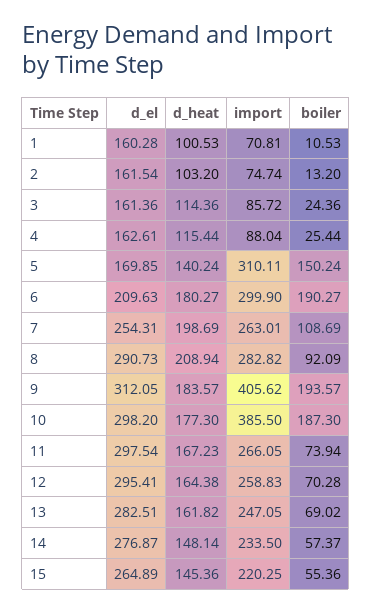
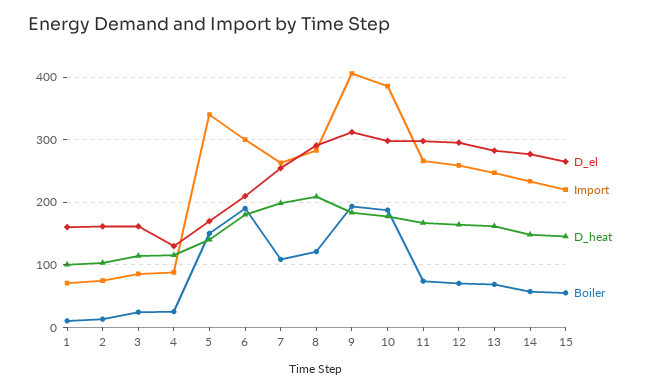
  {
    "d_el": {
      "1": 160.28,
      "2": 161.54,
      "3": 161.36,
-     "4": 162.61,
+     "4": 130,
      "5": 169.85,
      "6": 209.63,
      "7": 254.31,
      "8": 290.73,
      "9": 312.05,
      "10": 298.2,
      "11": 297.54,
      "12": 295.41,
      "13": 282.51,
      "14": 276.87,
      "15": 264.89
    },
    "d_heat": {
      "1": 100.53,
      "2": 103.2,
      "3": 114.36,
      "4": 115.44,
      "5": 140.24,
      "6": 180.27,
      "7": 198.69,
      "8": 208.94,
      "9": 183.57,
      "10": 177.3,
      "11": 167.23,
      "12": 164.38,
      "13": 161.82,
      "14": 148.14,
      "15": 145.36
    },
    "import": {
      "1": 70.81,
      "2": 74.74,
      "3": 85.72,
      "4": 88.04,
-     "5": 310.11,
+     "5": 340,
      "6": 299.9,
      "7": 263.01,
      "8": 282.82,
      "9": 405.62,
      "10": 385.5,
      "11": 266.05,
      "12": 258.83,
      "13": 247.05,
      "14": 233.5,
      "15": 220.25
    },
    "boiler": {
      "1": 10.53,
      "2": 13.2,
      "3": 24.36,
      "4": 25.44,
      "5": 150.24,
      "6": 190.27,
      "7": 108.69,
-     "8": 92.09,
+     "8": 120,
      "9": 193.57,
      "10": 187.3,
      "11": 73.94,
      "12": 70.28,
      "13": 69.02,
      "14": 57.37,
      "15": 55.36
    }
  }

